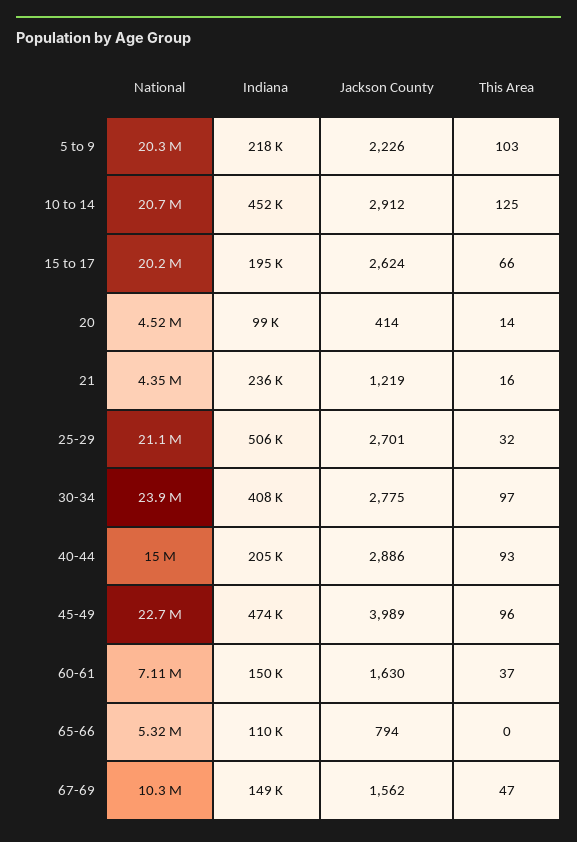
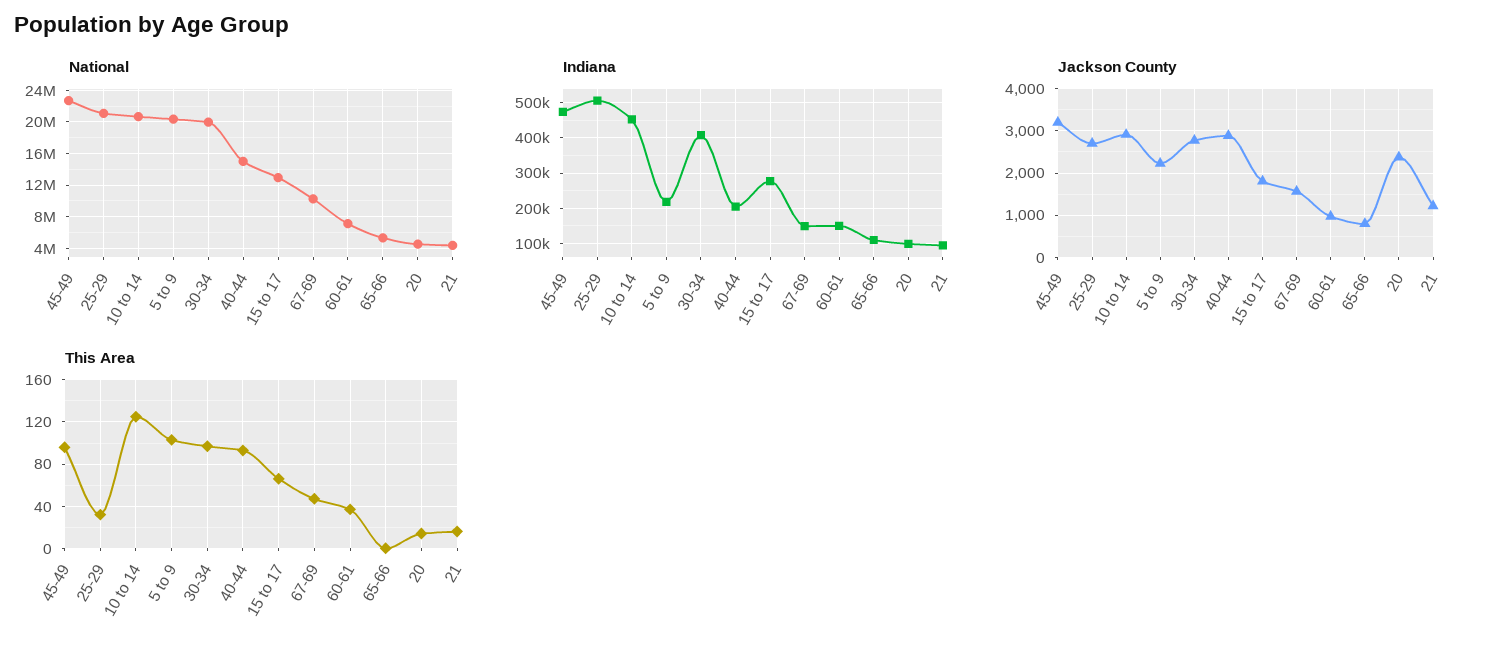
  {
    "National": {
      "5 to 9": 20300000,
      "10 to 14": 20700000,
-     "15 to 17": 20200000,
+     "15 to 17": 13000000,
      "20": 4520000,
      "21": 4350000,
      "25-29": 21100000,
-     "30-34": 23900000,
+     "30-34": 20000000,
      "40-44": 15000000,
      "45-49": 22700000,
      "60-61": 7110000,
      "65-66": 5320000,
      "67-69": 10300000
    },
    "Indiana": {
      "5 to 9": 218000,
      "10 to 14": 452000,
-     "15 to 17": 195000,
+     "15 to 17": 280000,
      "20": 99000,
-     "21": 236000,
+     "21": 100000,
      "25-29": 506000,
      "30-34": 408000,
      "40-44": 205000,
      "45-49": 474000,
      "60-61": 150000,
      "65-66": 110000,
      "67-69": 149000
    },
    "Jackson County": {
      "5 to 9": 2226,
      "10 to 14": 2912,
-     "15 to 17": 2624,
+     "15 to 17": 1800,
-     "20": 414,
+     "20": 2400,
      "21": 1219,
      "25-29": 2701,
      "30-34": 2775,
      "40-44": 2886,
-     "45-49": 3989,
+     "45-49": 3200,
-     "60-61": 1630,
+     "60-61": 1000,
      "65-66": 794,
      "67-69": 1562
    },
    "This Area": {
      "5 to 9": 103,
      "10 to 14": 125,
      "15 to 17": 66,
      "20": 14,
      "21": 16,
      "25-29": 32,
      "30-34": 97,
      "40-44": 93,
      "45-49": 96,
      "60-61": 37,
      "65-66": 0,
      "67-69": 47
    }
  }

